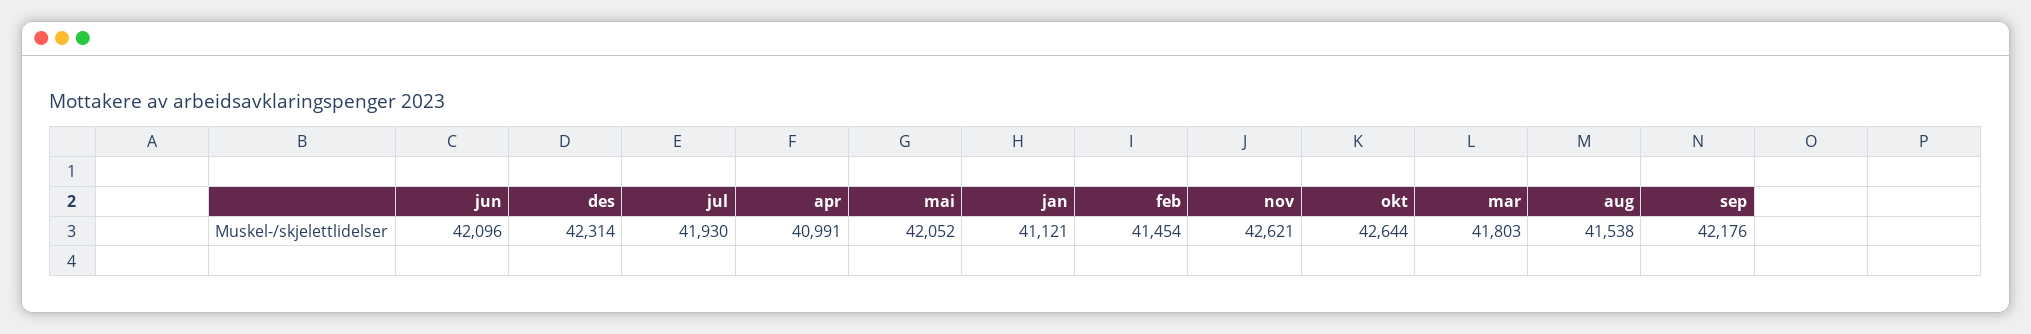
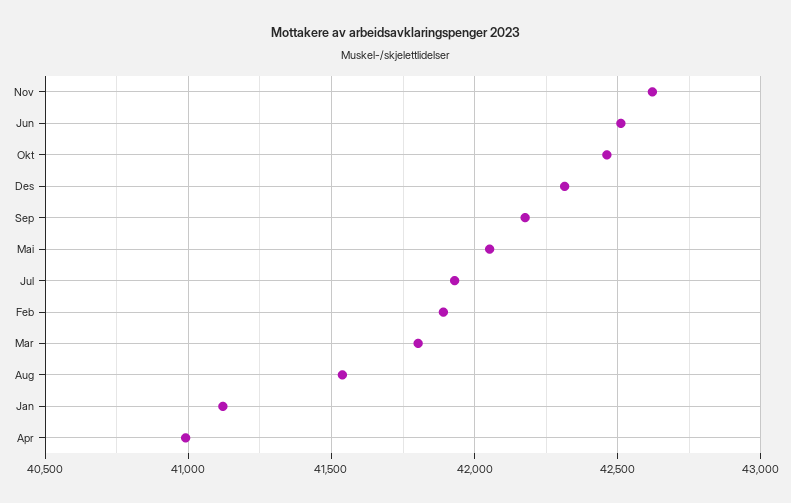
  {
-   "jun": 42096,
+   "jun": 42500,
    "des": 42314,
    "jul": 41930,
    "apr": 40991,
    "mai": 42052,
    "jan": 41121,
-   "feb": 41454,
+   "feb": 41900,
    "nov": 42621,
-   "okt": 42644,
+   "okt": 42450,
    "mar": 41803,
    "aug": 41538,
    "sep": 42176
  }

